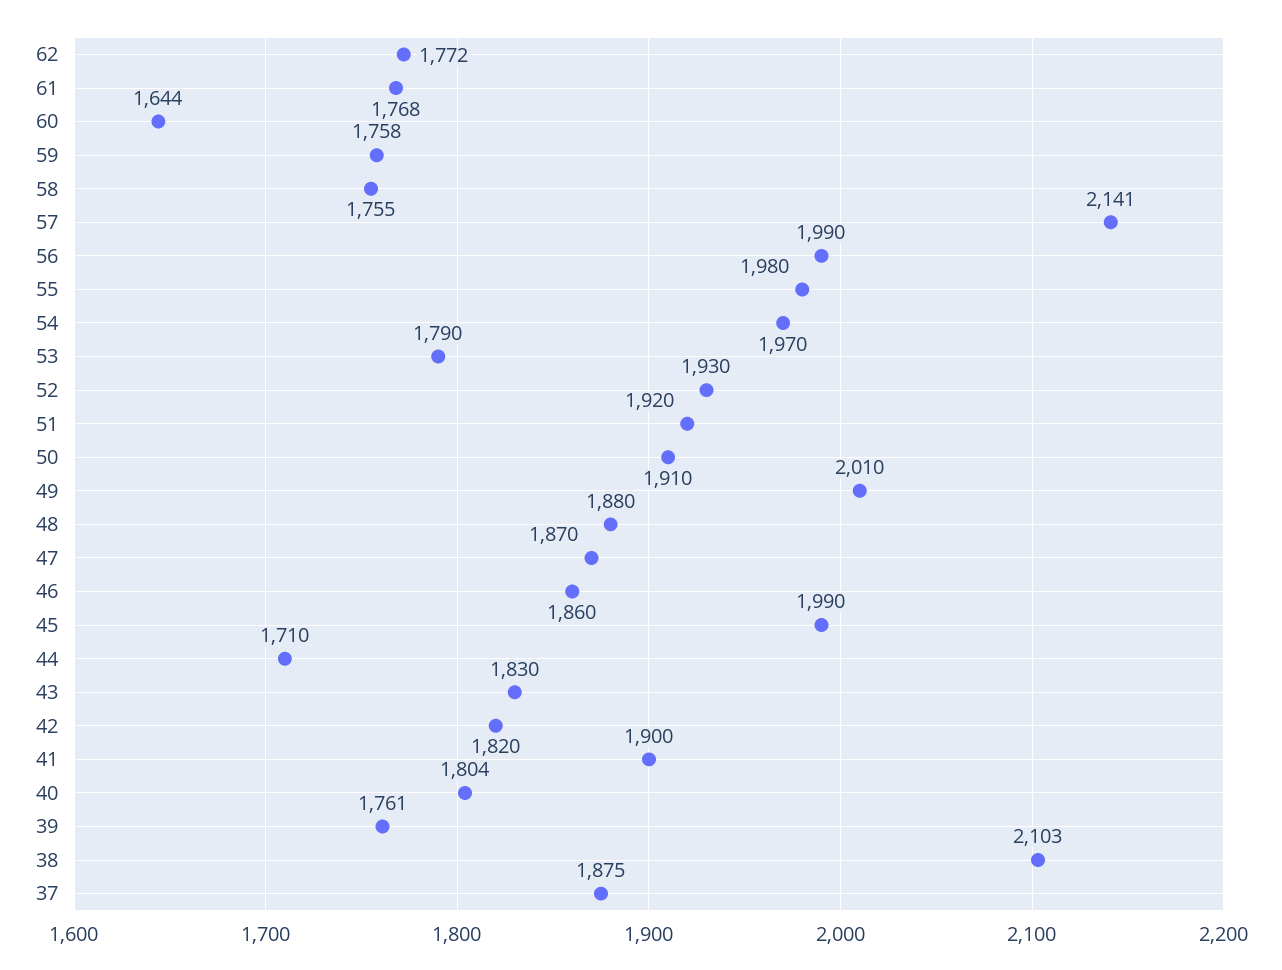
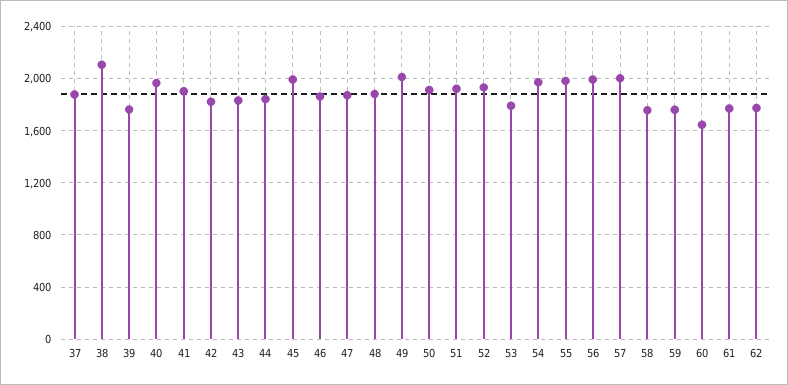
  {
    "62": 1772,
    "61": 1768,
    "60": 1644,
    "59": 1758,
    "58": 1755,
-   "57": 2141,
+   "57": 2000,
    "56": 1990,
    "55": 1980,
    "54": 1970,
    "53": 1790,
    "52": 1930,
    "51": 1920,
    "50": 1910,
    "49": 2010,
    "48": 1880,
    "47": 1870,
    "46": 1860,
    "45": 1990,
-   "44": 1710,
+   "44": 1850,
    "43": 1830,
    "42": 1820,
    "41": 1900,
-   "40": 1804,
+   "40": 1950,
    "39": 1761,
    "38": 2103,
    "37": 1875
  }

